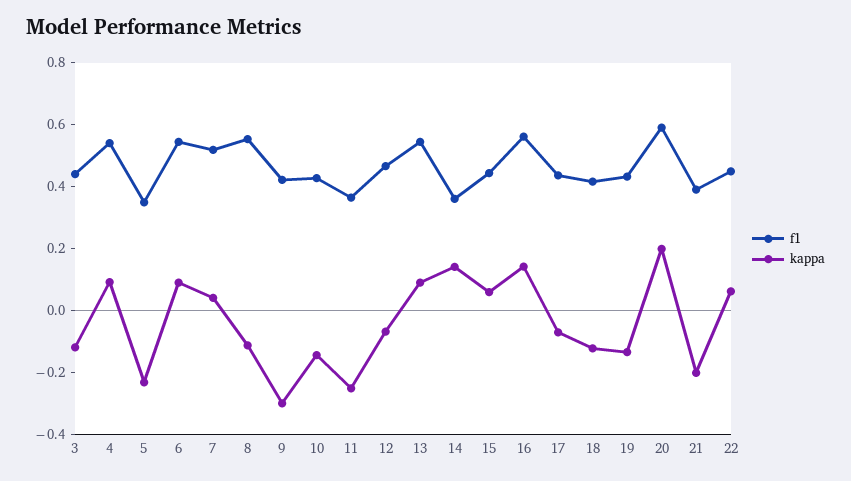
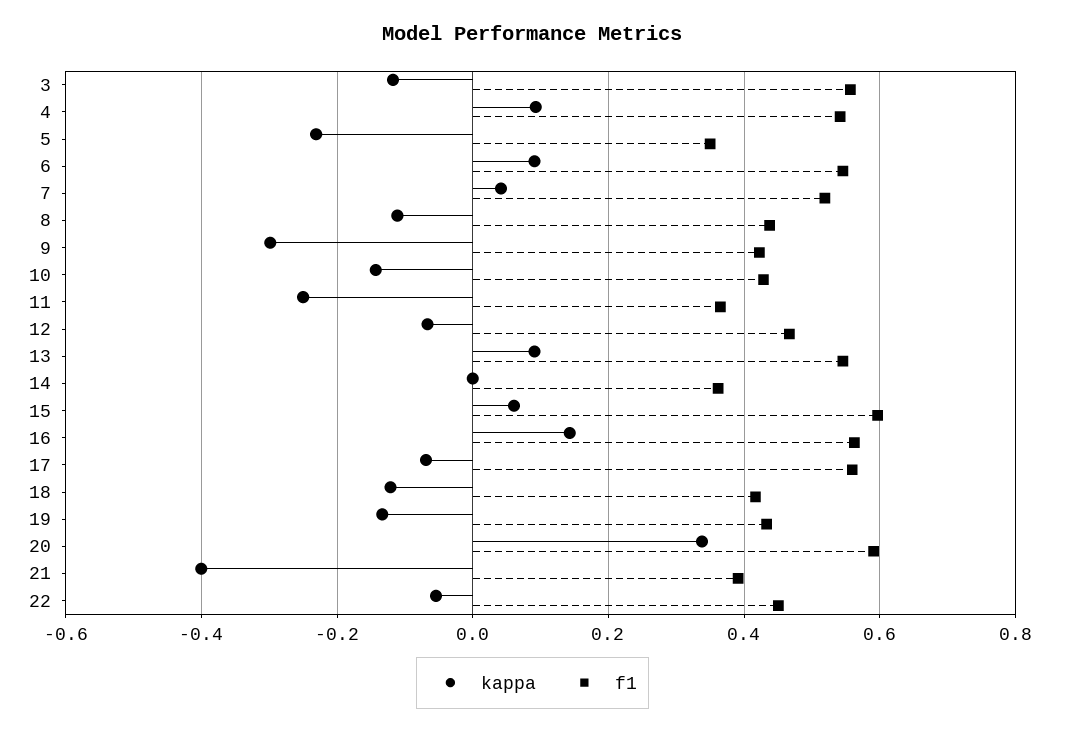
  {
    "f1": {
-     "3": 0.45,
+     "3": 0.56,
      "4": 0.54,
      "5": 0.36,
      "6": 0.54,
      "7": 0.52,
-     "8": 0.55,
+     "8": 0.44,
      "9": 0.42,
      "10": 0.42,
      "11": 0.36,
      "12": 0.46,
      "13": 0.54,
      "14": 0.36,
-     "15": 0.45,
+     "15": 0.6,
      "16": 0.56,
-     "17": 0.45,
+     "17": 0.56,
      "18": 0.42,
      "19": 0.44,
      "20": 0.6,
      "21": 0.4,
      "22": 0.46
    },
    "kappa": {
      "3": -0.12,
      "4": 0.1,
      "5": -0.24,
      "6": 0.1,
      "7": 0.04,
      "8": -0.12,
      "9": -0.3,
      "10": -0.14,
      "11": -0.26,
      "12": -0.06,
      "13": 0.1,
-     "14": 0.15,
+     "14": 0,
      "15": 0.06,
      "16": 0.14,
      "17": -0.06,
      "18": -0.12,
      "19": -0.14,
-     "20": 0.2,
+     "20": 0.34,
-     "21": -0.2,
+     "21": -0.4,
-     "22": 0.05
+     "22": -0.06
    }
  }

